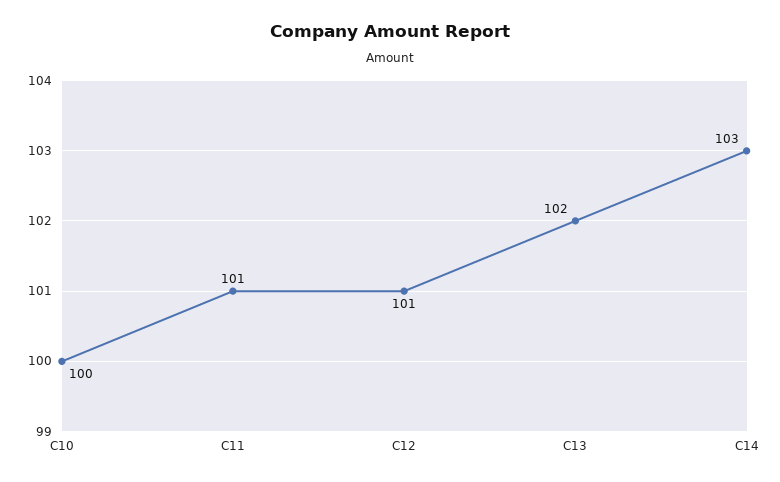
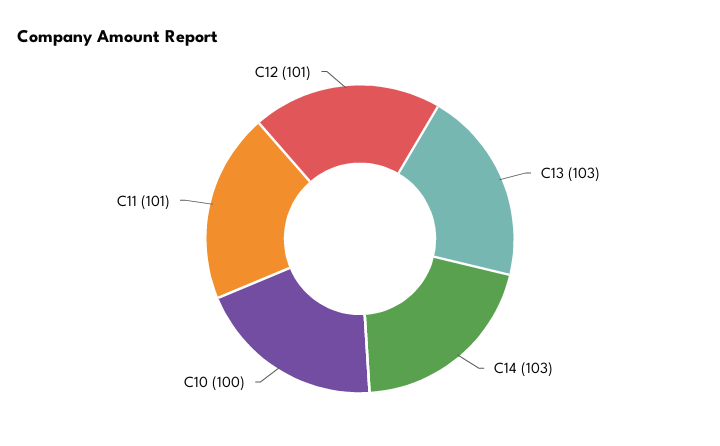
  {
    "C10": 100,
    "C11": 101,
    "C12": 101,
-   "C13": 102,
+   "C13": 103,
    "C14": 103
  }

